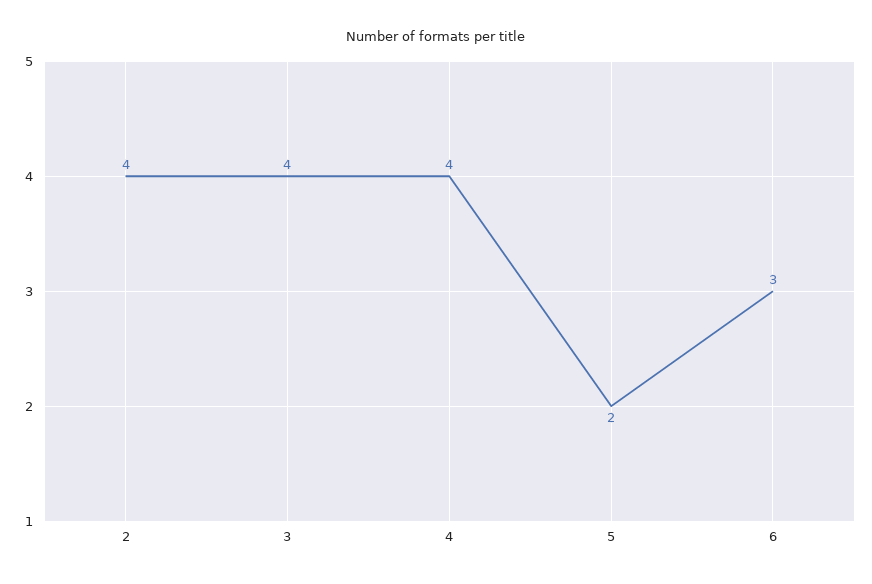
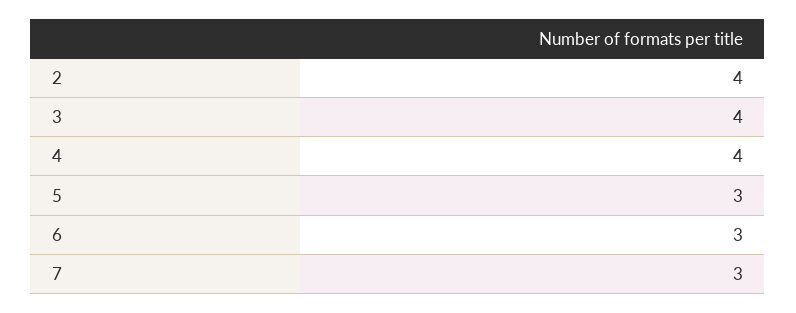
  {
    "2": 4,
    "3": 4,
    "4": 4,
-   "5": 2,
+   "5": 3,
-   "6": 3
+   "6": 3,
+   "7": 3
  }

